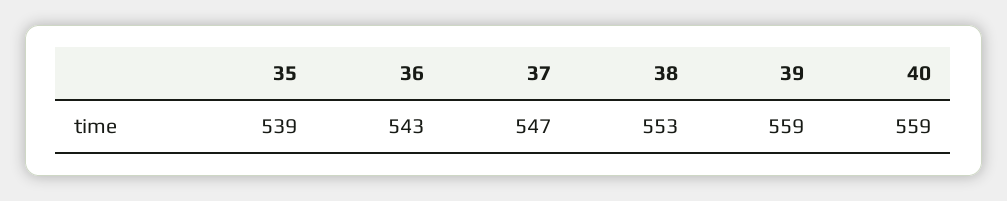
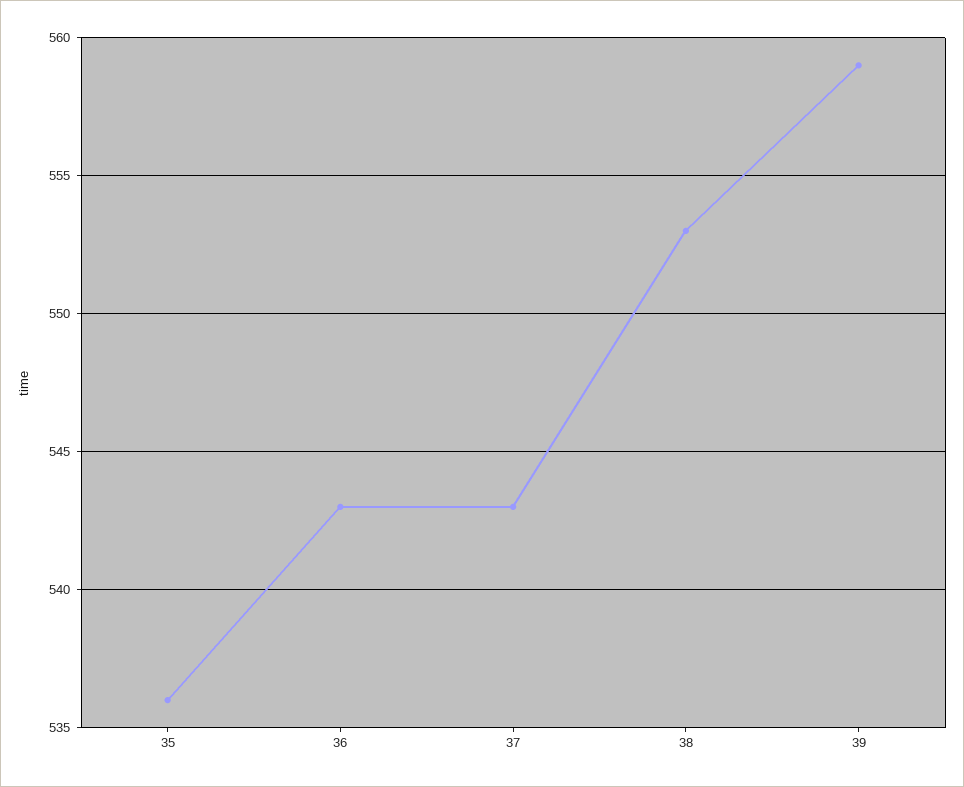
  {
-   "35": 539,
+   "35": 536,
    "36": 543,
-   "37": 547,
+   "37": 543,
    "38": 553,
-   "39": 559,
+   "39": 559
-   "40": 559
  }

